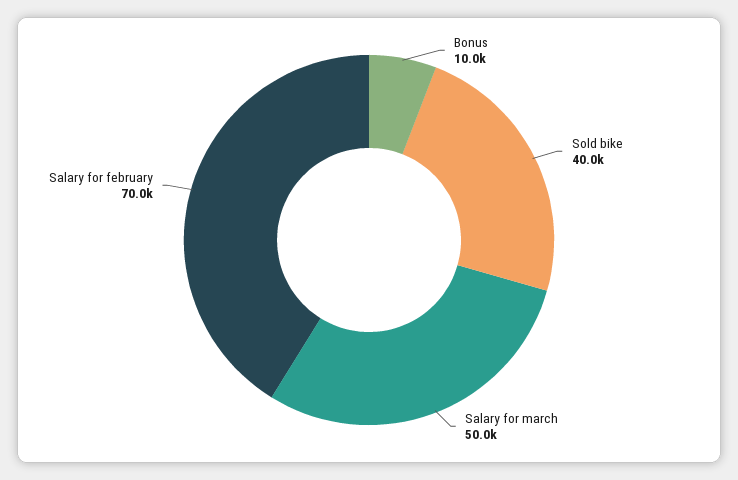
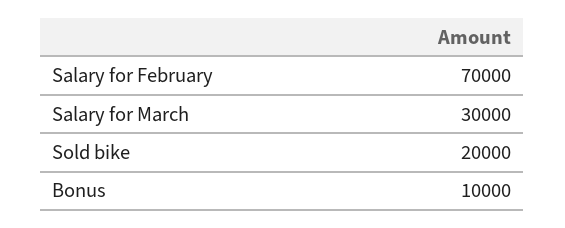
  {
    "Bonus": 10000,
-   "Sold bike": 40000,
+   "Sold bike": 20000,
-   "Salary for march": 50000,
+   "Salary for march": 30000,
    "Salary for february": 70000
  }

